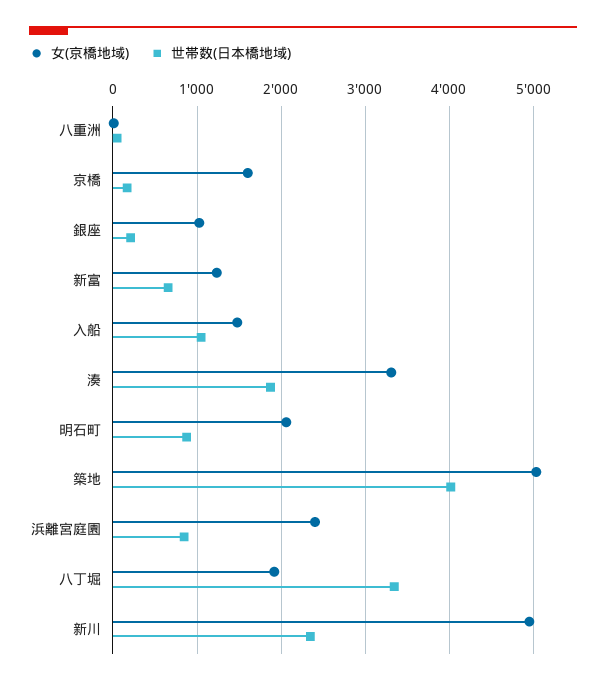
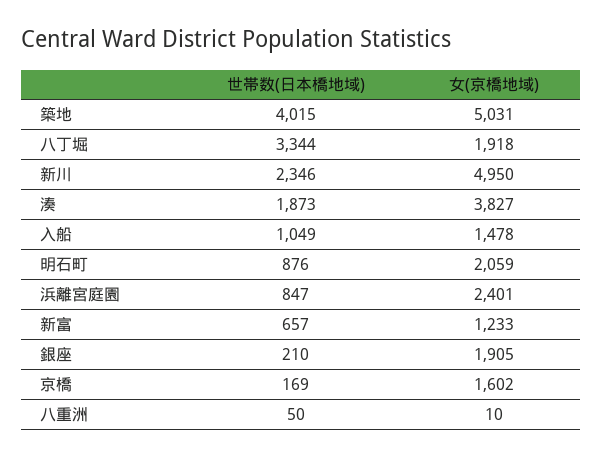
  {
    "女(京橋地域)": {
      "八重洲": 10,
      "京橋": 1602,
-     "銀座": 1000,
+     "銀座": 1905,
      "新富": 1233,
      "入船": 1478,
-     "湊": 3300,
+     "湊": 3827,
      "明石町": 2059,
      "築地": 5031,
      "浜離宮庭園": 2401,
      "八丁堀": 1918,
      "新川": 4950
    },
    "世帯数(日本橋地域)": {
      "八重洲": 50,
      "京橋": 169,
      "銀座": 210,
      "新富": 657,
      "入船": 1049,
      "湊": 1873,
      "明石町": 876,
      "築地": 4015,
      "浜離宮庭園": 847,
      "八丁堀": 3344,
      "新川": 2346
    }
  }

